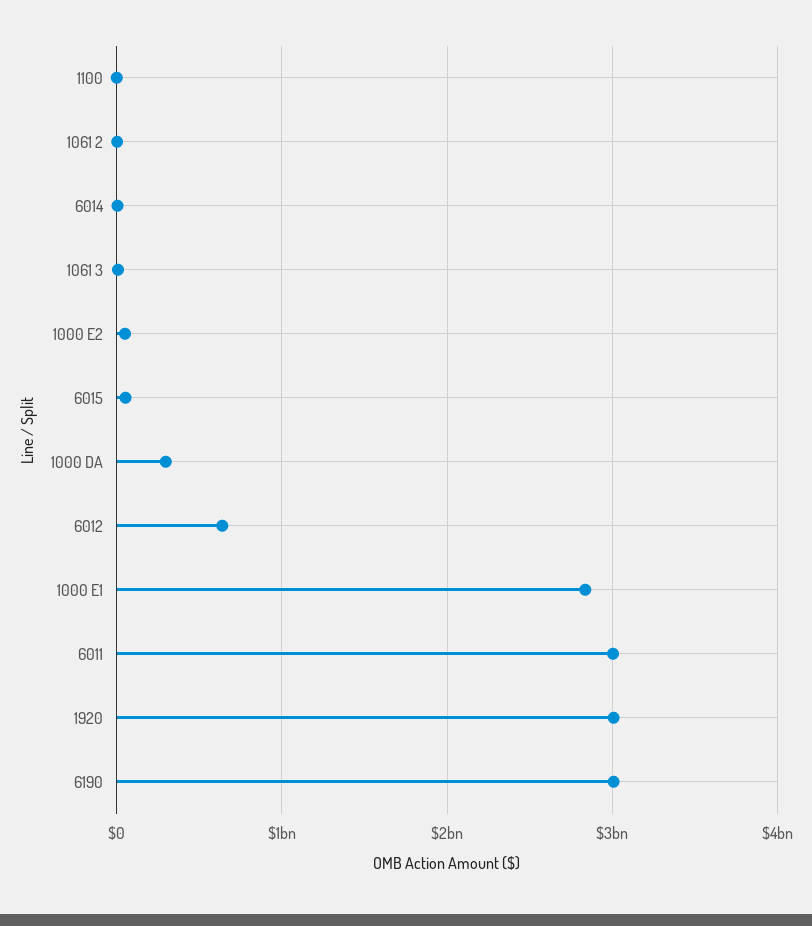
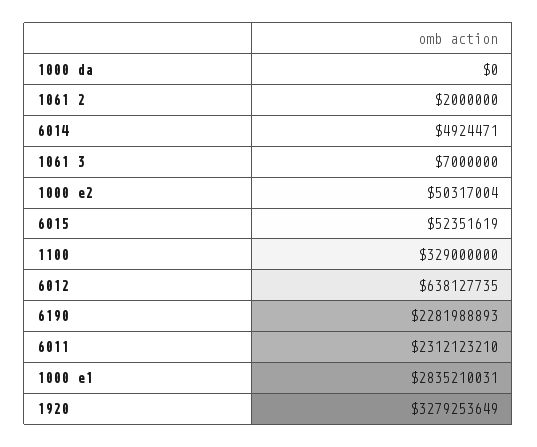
  {
-   "1100": 0,
+   "1100": 329000000,
    "1061 2": 2000000,
    "6014": 4924471,
    "1061 3": 7000000,
    "1000 E2": 50317004,
    "6015": 52351619,
-   "1000 DA": 300000000,
+   "1000 DA": 0,
    "6012": 638127735,
    "1000 E1": 2835210031,
-   "6011": 3000000000,
+   "6011": 2312123210,
-   "1920": 3000000000,
+   "1920": 3279253649,
-   "6190": 3000000000
+   "6190": 2281988893
  }

